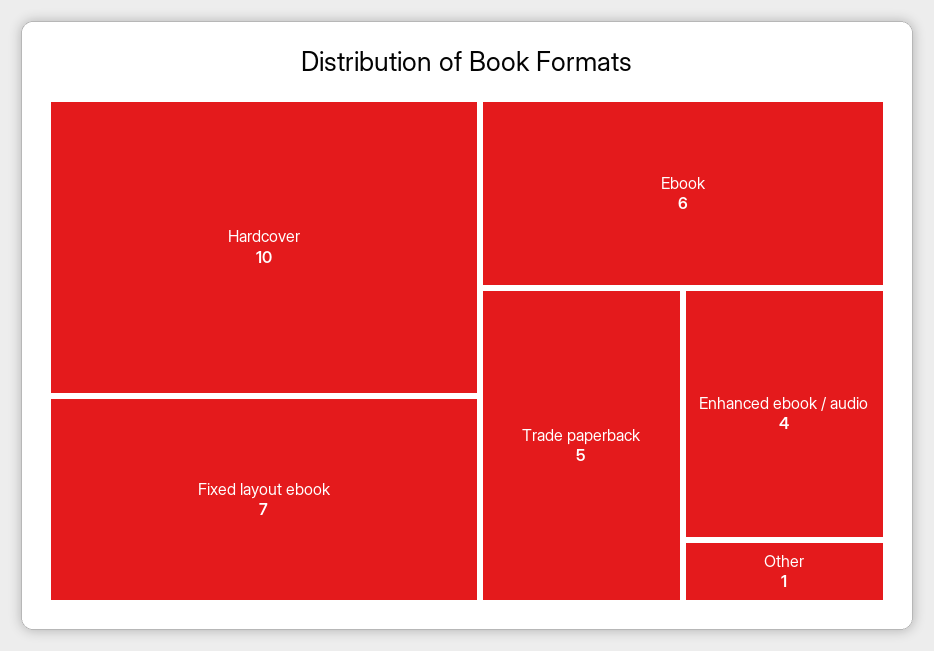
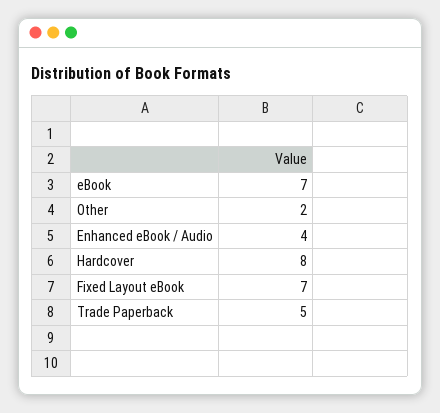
  {
-   "Hardcover": 10,
+   "Hardcover": 8,
    "Fixed layout ebook": 7,
-   "Ebook": 6,
+   "Ebook": 7,
    "Trade paperback": 5,
    "Enhanced ebook / audio": 4,
-   "Other": 1
+   "Other": 2
  }

